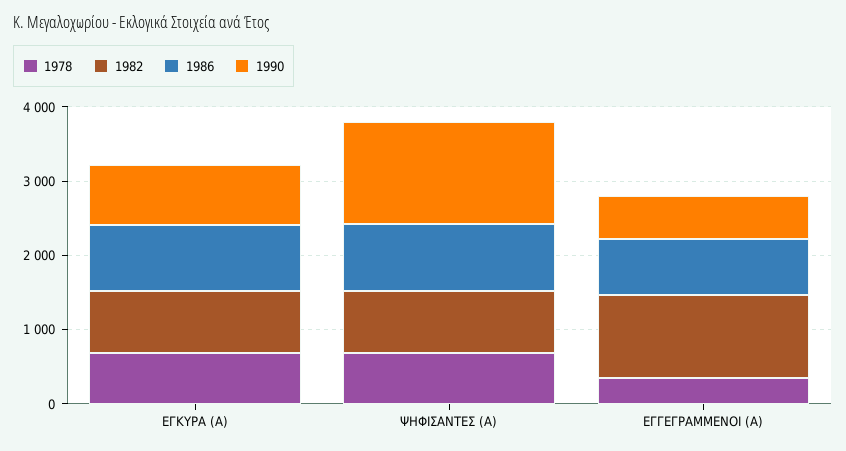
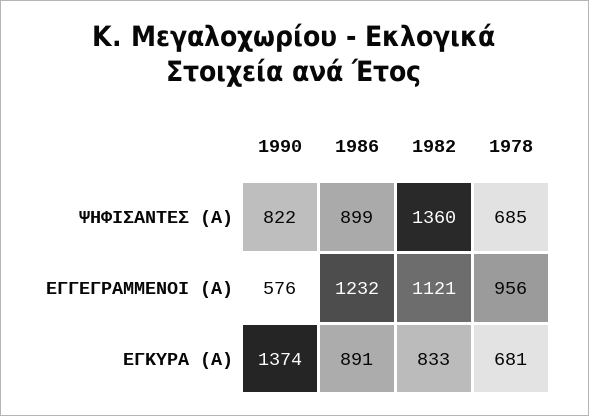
  {
    "1978": {
      "ΕΓΚΥΡΑ (Α)": 681,
      "ΨΗΦΙΣΑΝΤΕΣ (Α)": 685,
-     "ΕΓΓΕΓΡΑΜΜΕΝΟΙ (Α)": 400
+     "ΕΓΓΕΓΡΑΜΜΕΝΟΙ (Α)": 956
    },
    "1982": {
      "ΕΓΚΥΡΑ (Α)": 833,
-     "ΨΗΦΙΣΑΝΤΕΣ (Α)": 800,
+     "ΨΗΦΙΣΑΝΤΕΣ (Α)": 1360,
      "ΕΓΓΕΓΡΑΜΜΕΝΟΙ (Α)": 1121
    },
    "1986": {
      "ΕΓΚΥΡΑ (Α)": 891,
      "ΨΗΦΙΣΑΝΤΕΣ (Α)": 899,
-     "ΕΓΓΕΓΡΑΜΜΕΝΟΙ (Α)": 800
+     "ΕΓΓΕΓΡΑΜΜΕΝΟΙ (Α)": 1232
    },
    "1990": {
-     "ΕΓΚΥΡΑ (Α)": 800,
+     "ΕΓΚΥΡΑ (Α)": 1374,
-     "ΨΗΦΙΣΑΝΤΕΣ (Α)": 1400,
+     "ΨΗΦΙΣΑΝΤΕΣ (Α)": 822,
      "ΕΓΓΕΓΡΑΜΜΕΝΟΙ (Α)": 576
    }
  }

